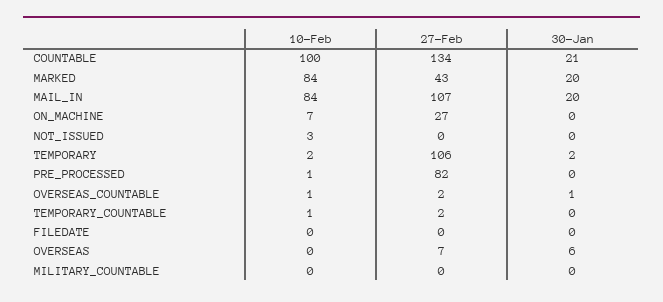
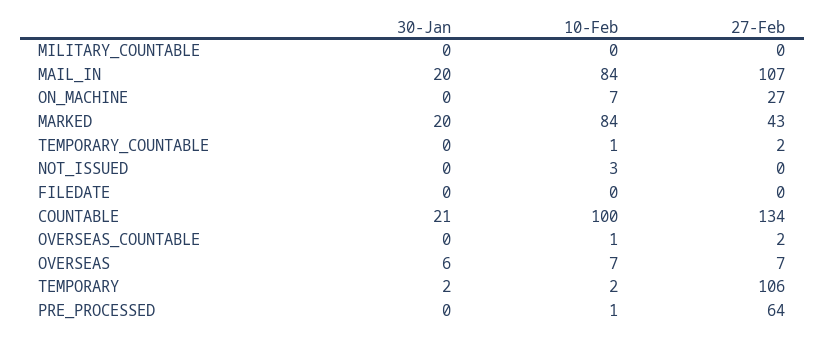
  {
    "10-Feb": {
      "COUNTABLE": 100,
      "MARKED": 84,
      "MAIL_IN": 84,
      "ON_MACHINE": 7,
      "NOT_ISSUED": 3,
      "TEMPORARY": 2,
      "PRE_PROCESSED": 1,
      "OVERSEAS_COUNTABLE": 1,
      "TEMPORARY_COUNTABLE": 1,
      "FILEDATE": 0,
-     "OVERSEAS": 0,
+     "OVERSEAS": 7,
      "MILITARY_COUNTABLE": 0
    },
    "27-Feb": {
      "COUNTABLE": 134,
      "MARKED": 43,
      "MAIL_IN": 107,
      "ON_MACHINE": 27,
      "NOT_ISSUED": 0,
      "TEMPORARY": 106,
-     "PRE_PROCESSED": 82,
+     "PRE_PROCESSED": 64,
      "OVERSEAS_COUNTABLE": 2,
      "TEMPORARY_COUNTABLE": 2,
      "FILEDATE": 0,
      "OVERSEAS": 7,
      "MILITARY_COUNTABLE": 0
    },
    "30-Jan": {
      "COUNTABLE": 21,
      "MARKED": 20,
      "MAIL_IN": 20,
      "ON_MACHINE": 0,
      "NOT_ISSUED": 0,
      "TEMPORARY": 2,
      "PRE_PROCESSED": 0,
-     "OVERSEAS_COUNTABLE": 1,
+     "OVERSEAS_COUNTABLE": 0,
      "TEMPORARY_COUNTABLE": 0,
      "FILEDATE": 0,
      "OVERSEAS": 6,
      "MILITARY_COUNTABLE": 0
    }
  }

